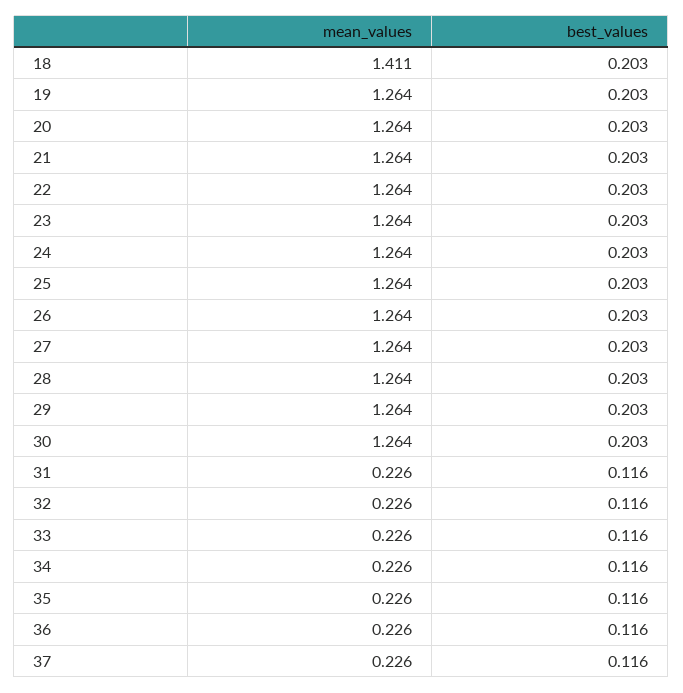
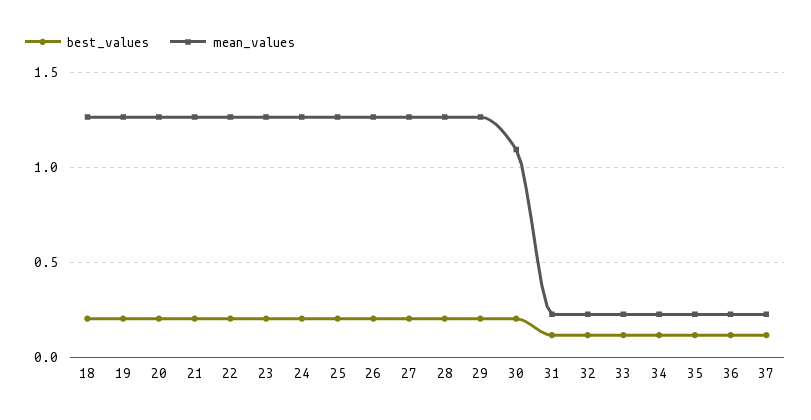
  {
    "mean_values": {
-     "18": 1.411,
+     "18": 1.25,
      "19": 1.264,
      "20": 1.264,
      "21": 1.264,
      "22": 1.264,
      "23": 1.264,
      "24": 1.264,
      "25": 1.264,
      "26": 1.264,
      "27": 1.264,
      "28": 1.264,
      "29": 1.264,
-     "30": 1.264,
+     "30": 1.1,
      "31": 0.226,
      "32": 0.226,
      "33": 0.226,
      "34": 0.226,
      "35": 0.226,
      "36": 0.226,
      "37": 0.226
    },
    "best_values": {
      "18": 0.203,
      "19": 0.203,
      "20": 0.203,
      "21": 0.203,
      "22": 0.203,
      "23": 0.203,
      "24": 0.203,
      "25": 0.203,
      "26": 0.203,
      "27": 0.203,
      "28": 0.203,
      "29": 0.203,
      "30": 0.203,
      "31": 0.116,
      "32": 0.116,
      "33": 0.116,
      "34": 0.116,
      "35": 0.116,
      "36": 0.116,
      "37": 0.116
    }
  }

